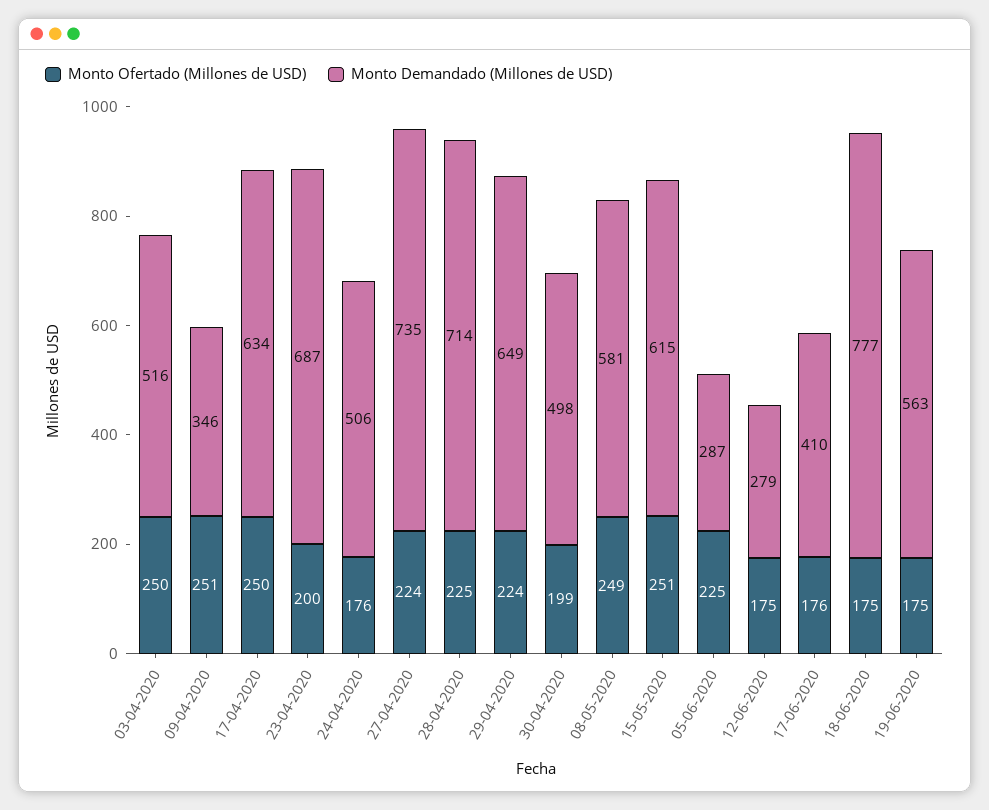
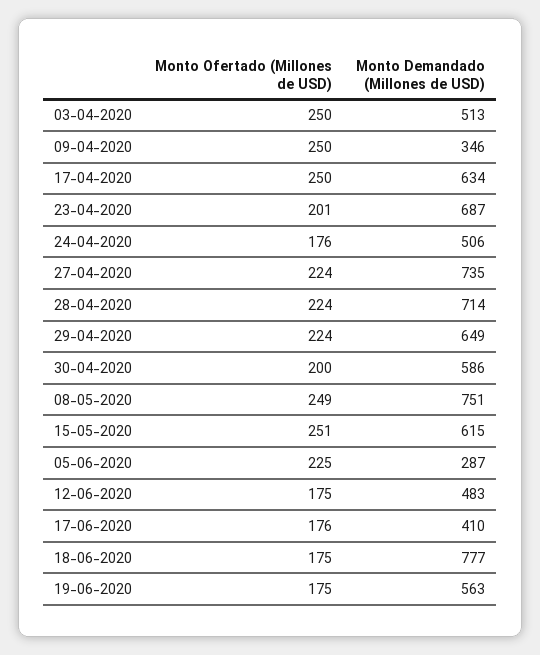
  {
    "Monto Ofertado (Millones de USD)": {
      "03-04-2020": 250,
-     "09-04-2020": 251,
+     "09-04-2020": 250,
      "17-04-2020": 250,
-     "23-04-2020": 200,
+     "23-04-2020": 201,
      "24-04-2020": 176,
      "27-04-2020": 224,
-     "28-04-2020": 225,
+     "28-04-2020": 224,
      "29-04-2020": 224,
-     "30-04-2020": 199,
+     "30-04-2020": 200,
      "08-05-2020": 249,
      "15-05-2020": 251,
      "05-06-2020": 225,
      "12-06-2020": 175,
      "17-06-2020": 176,
      "18-06-2020": 175,
      "19-06-2020": 175
    },
    "Monto Demandado (Millones de USD)": {
-     "03-04-2020": 516,
+     "03-04-2020": 513,
      "09-04-2020": 346,
      "17-04-2020": 634,
      "23-04-2020": 687,
      "24-04-2020": 506,
      "27-04-2020": 735,
      "28-04-2020": 714,
      "29-04-2020": 649,
-     "30-04-2020": 498,
+     "30-04-2020": 586,
-     "08-05-2020": 581,
+     "08-05-2020": 751,
      "15-05-2020": 615,
      "05-06-2020": 287,
-     "12-06-2020": 279,
+     "12-06-2020": 483,
      "17-06-2020": 410,
      "18-06-2020": 777,
      "19-06-2020": 563
    }
  }

